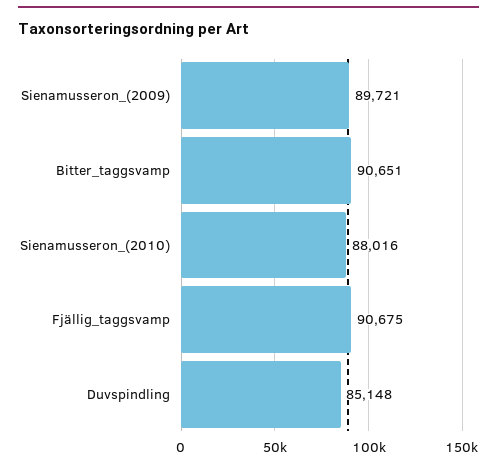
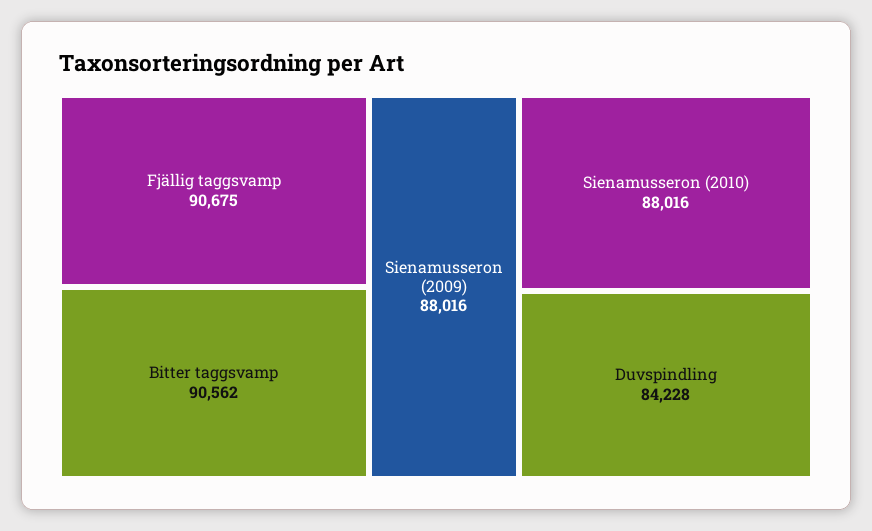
  {
-   "Sienamusseron_(2009)": 89721,
+   "Sienamusseron_(2009)": 88016,
-   "Bitter_taggsvamp": 90651,
+   "Bitter_taggsvamp": 90562,
    "Sienamusseron_(2010)": 88016,
    "Fjällig_taggsvamp": 90675,
-   "Duvspindling": 85148
+   "Duvspindling": 84228
  }

